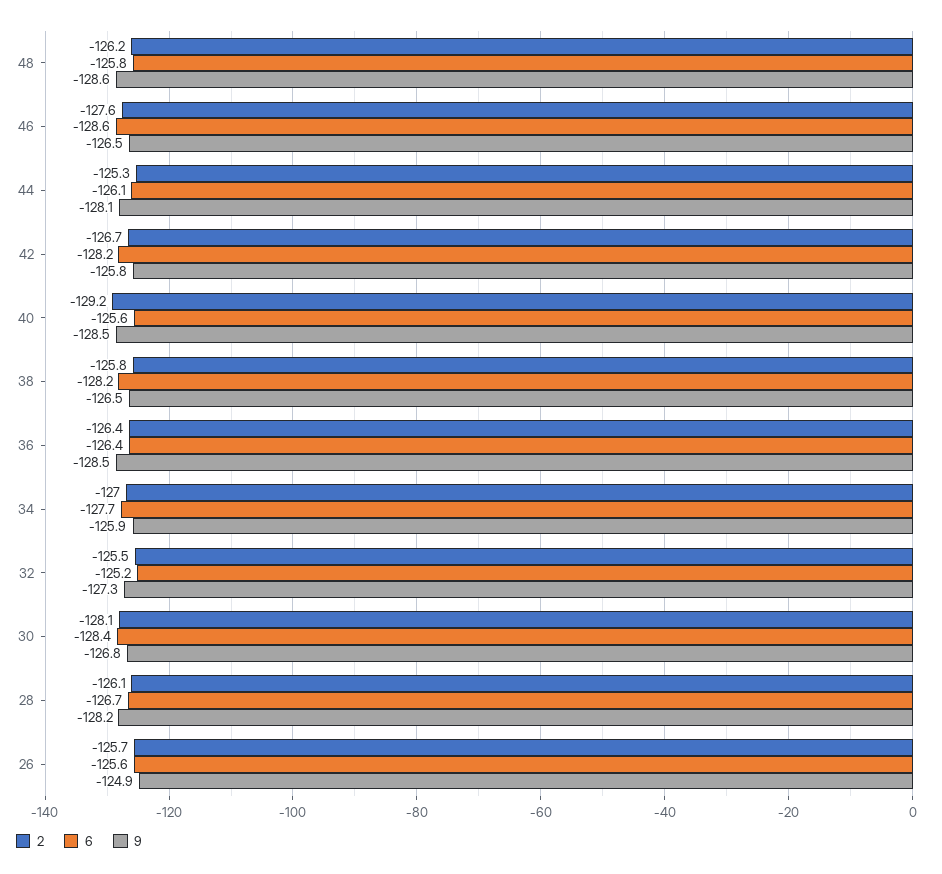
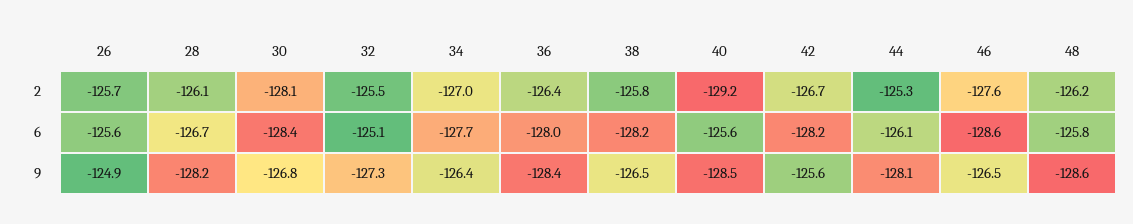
  {
    "2": {
      "48": -126.2,
      "46": -127.6,
      "44": -125.3,
      "42": -126.7,
      "40": -129.2,
      "38": -125.8,
      "36": -126.4,
      "34": -127,
      "32": -125.5,
      "30": -128.1,
      "28": -126.1,
      "26": -125.7
    },
    "6": {
      "48": -125.8,
      "46": -128.6,
      "44": -126.1,
      "42": -128.2,
      "40": -125.6,
      "38": -128.2,
-     "36": -126.4,
+     "36": -128,
      "34": -127.7,
-     "32": -125.2,
+     "32": -125.1,
      "30": -128.4,
      "28": -126.7,
      "26": -125.6
    },
    "9": {
      "48": -128.6,
      "46": -126.5,
      "44": -128.1,
-     "42": -125.8,
+     "42": -125.6,
      "40": -128.5,
      "38": -126.5,
-     "36": -128.5,
+     "36": -128.4,
-     "34": -125.9,
+     "34": -126.4,
      "32": -127.3,
      "30": -126.8,
      "28": -128.2,
      "26": -124.9
    }
  }

